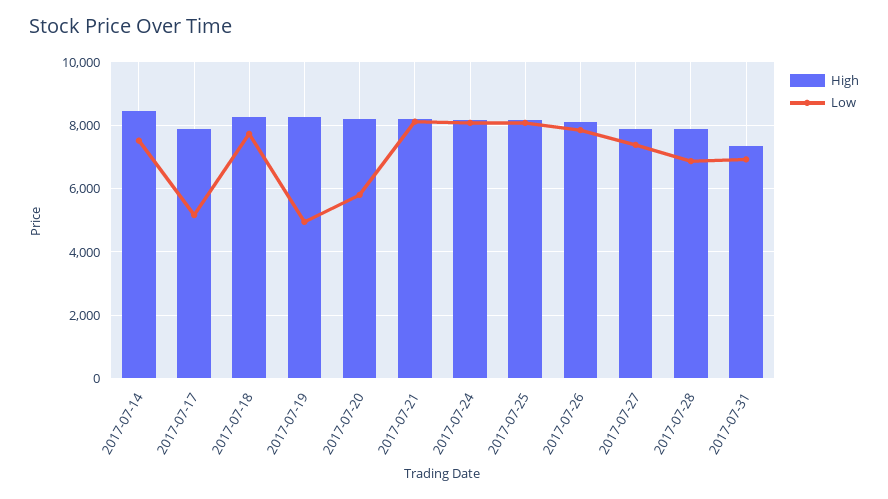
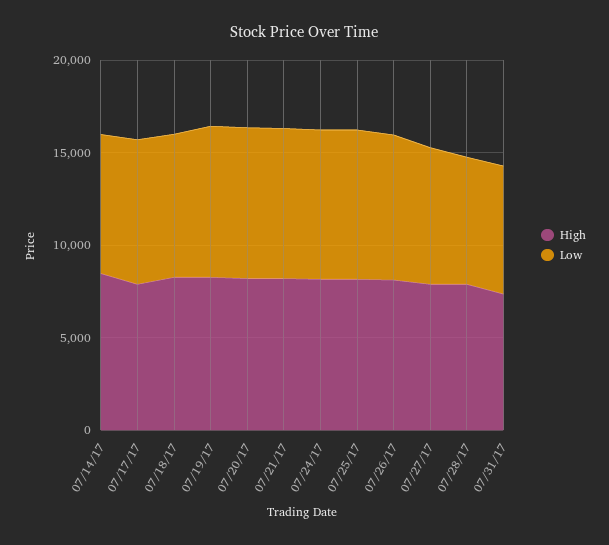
  {
    "High": {
      "2017-07-14": 8400,
      "2017-07-17": 7800,
      "2017-07-18": 8200,
      "2017-07-19": 8200,
      "2017-07-20": 8200,
      "2017-07-21": 8200,
      "2017-07-24": 8200,
      "2017-07-25": 8200,
      "2017-07-26": 8200,
      "2017-07-27": 7800,
      "2017-07-28": 7800,
      "2017-07-31": 7400
    },
    "Low": {
      "2017-07-14": 7600,
-     "2017-07-17": 5200,
+     "2017-07-17": 8000,
      "2017-07-18": 7800,
-     "2017-07-19": 5000,
+     "2017-07-19": 8000,
-     "2017-07-20": 5800,
+     "2017-07-20": 8000,
      "2017-07-21": 8200,
      "2017-07-24": 8000,
      "2017-07-25": 8000,
      "2017-07-26": 7800,
      "2017-07-27": 7400,
      "2017-07-28": 6800,
      "2017-07-31": 7000
    }
  }

